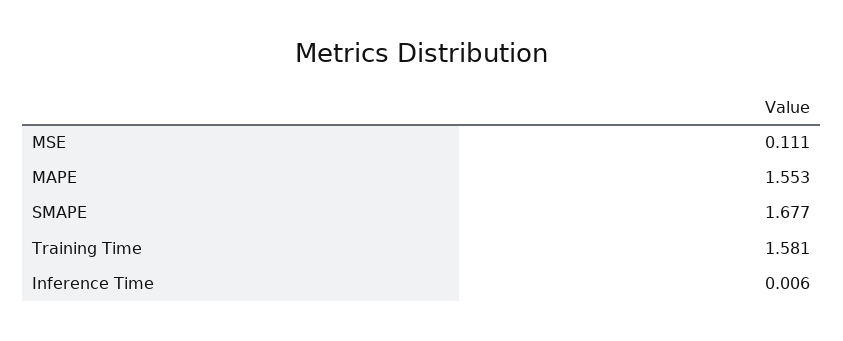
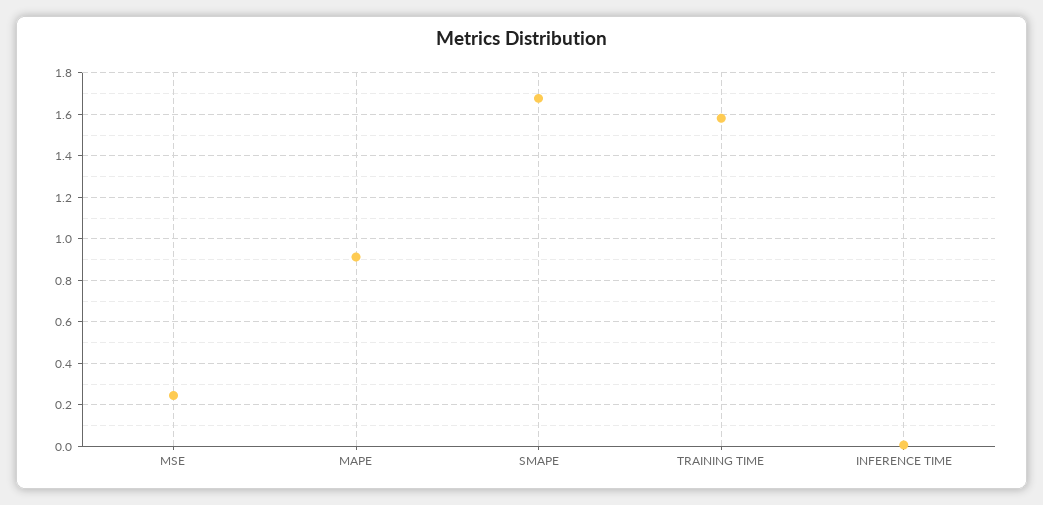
  {
-   "MSE": 0.111,
+   "MSE": 0.25,
-   "MAPE": 1.553,
+   "MAPE": 0.9,
    "SMAPE": 1.677,
    "Training Time": 1.581,
    "Inference Time": 0.006
  }

